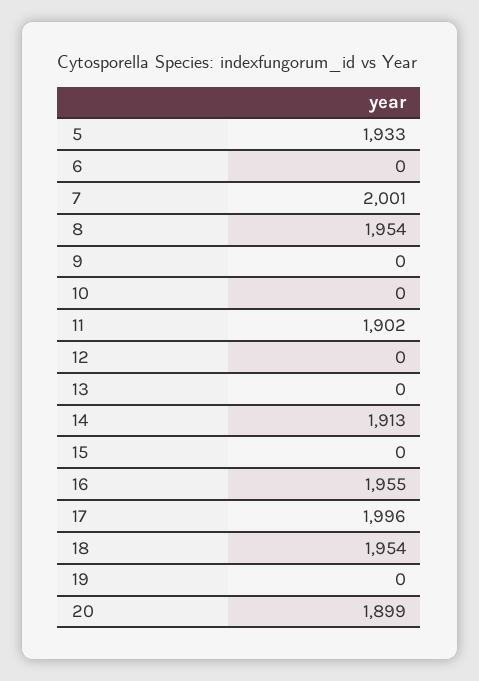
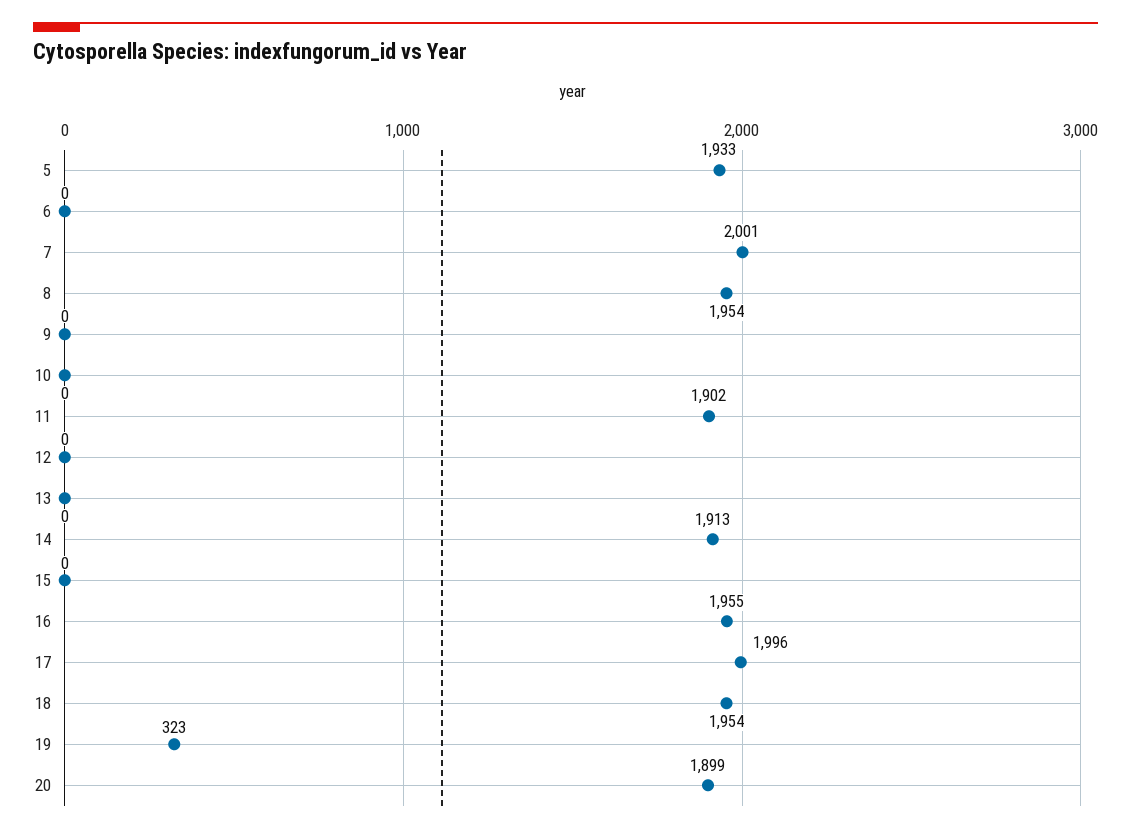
  {
    "5": 1933,
    "6": 0,
    "7": 2001,
    "8": 1954,
    "9": 0,
    "10": 0,
    "11": 1902,
    "12": 0,
    "13": 0,
    "14": 1913,
    "15": 0,
    "16": 1955,
    "17": 1996,
    "18": 1954,
-   "19": 0,
+   "19": 323,
    "20": 1899
  }

